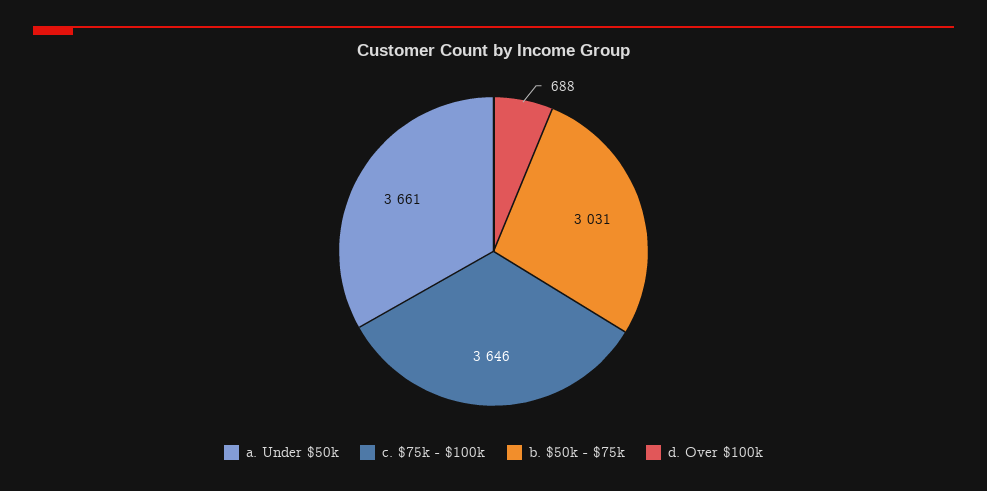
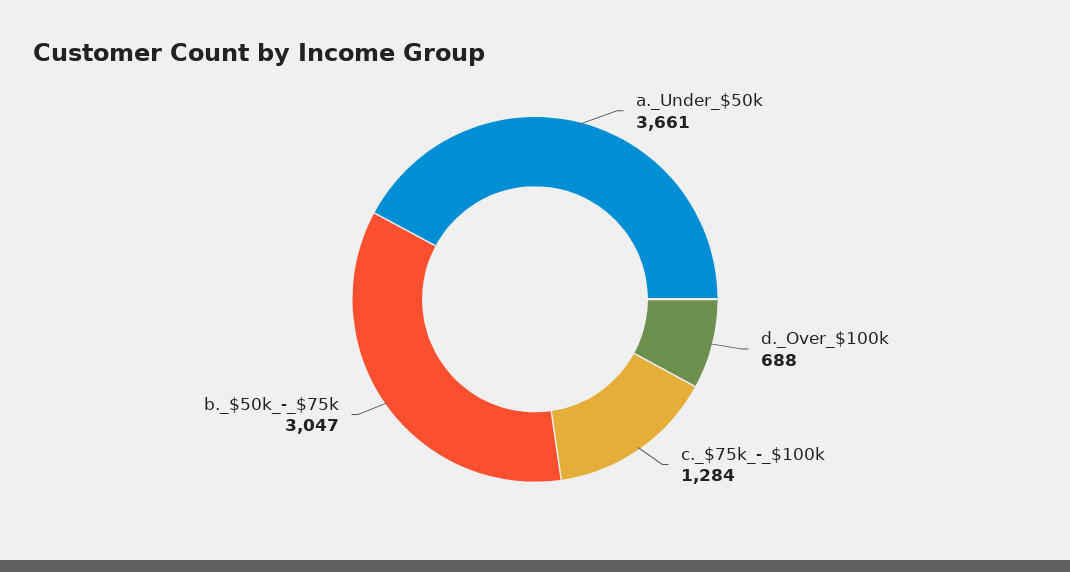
  {
    "a. Under $50k": 3661,
-   "c. $75k - $100k": 3646,
+   "c. $75k - $100k": 1284,
-   "b. $50k - $75k": 3031,
+   "b. $50k - $75k": 3047,
    "d. Over $100k": 688
  }

